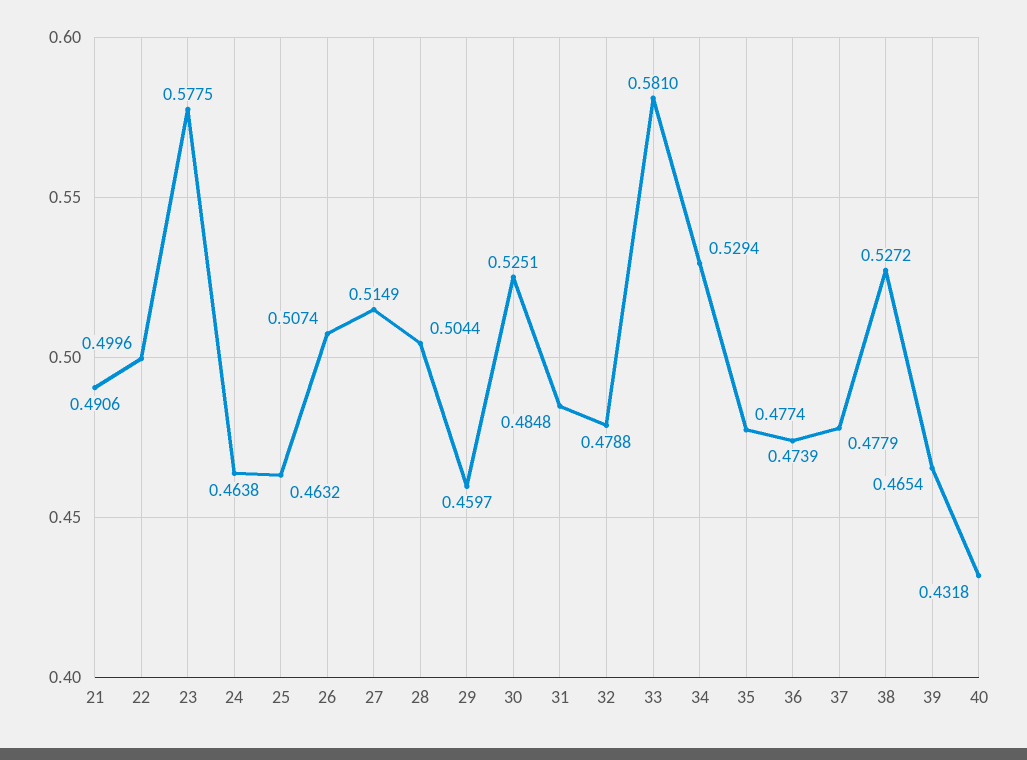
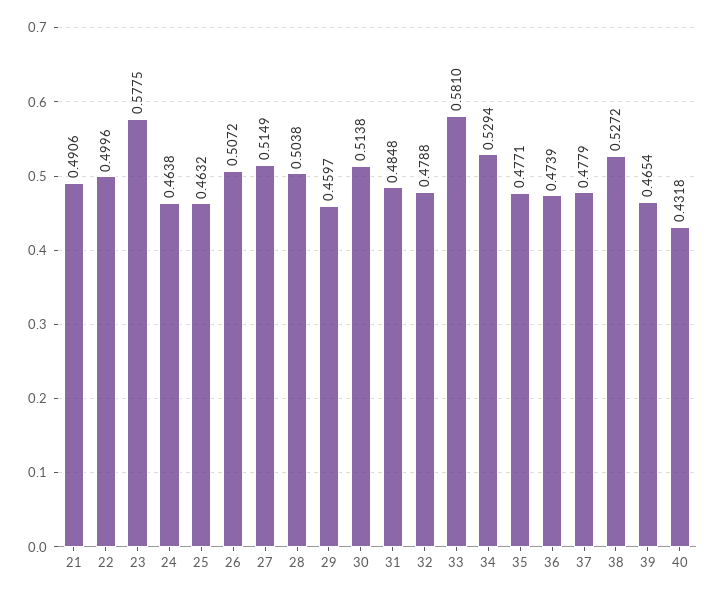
  {
    "21": 0.4906,
    "22": 0.4996,
    "23": 0.5775,
    "24": 0.4638,
    "25": 0.4632,
-   "26": 0.5074,
+   "26": 0.5072,
    "27": 0.5149,
-   "28": 0.5044,
+   "28": 0.5038,
    "29": 0.4597,
-   "30": 0.5251,
+   "30": 0.5138,
    "31": 0.4848,
    "32": 0.4788,
    "33": 0.581,
    "34": 0.5294,
-   "35": 0.4774,
+   "35": 0.4771,
    "36": 0.4739,
    "37": 0.4779,
    "38": 0.5272,
    "39": 0.4654,
    "40": 0.4318
  }

